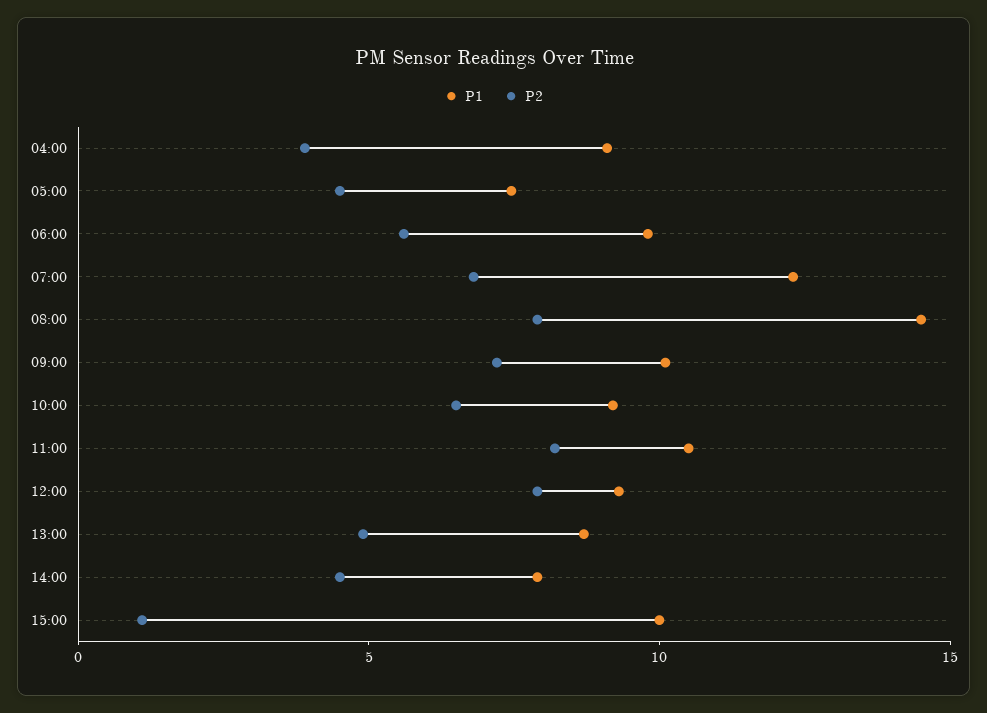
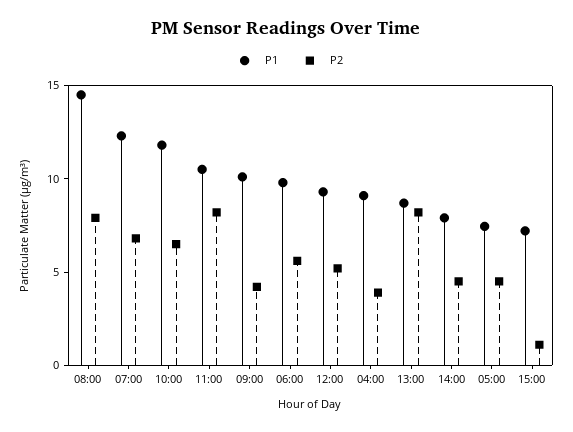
  {
    "P1": {
      "04:00": 9,
      "05:00": 7,
      "06:00": 10,
      "07:00": 12,
      "08:00": 15,
      "09:00": 10,
-     "10:00": 9,
+     "10:00": 12,
      "11:00": 11,
      "12:00": 9,
      "13:00": 9,
      "14:00": 8,
-     "15:00": 10
+     "15:00": 7
    },
    "P2": {
      "04:00": 4,
      "05:00": 5,
      "06:00": 6,
      "07:00": 7,
      "08:00": 8,
-     "09:00": 7,
+     "09:00": 4,
      "10:00": 7,
      "11:00": 8,
-     "12:00": 8,
+     "12:00": 5,
-     "13:00": 5,
+     "13:00": 8,
      "14:00": 5,
      "15:00": 1
    }
  }

